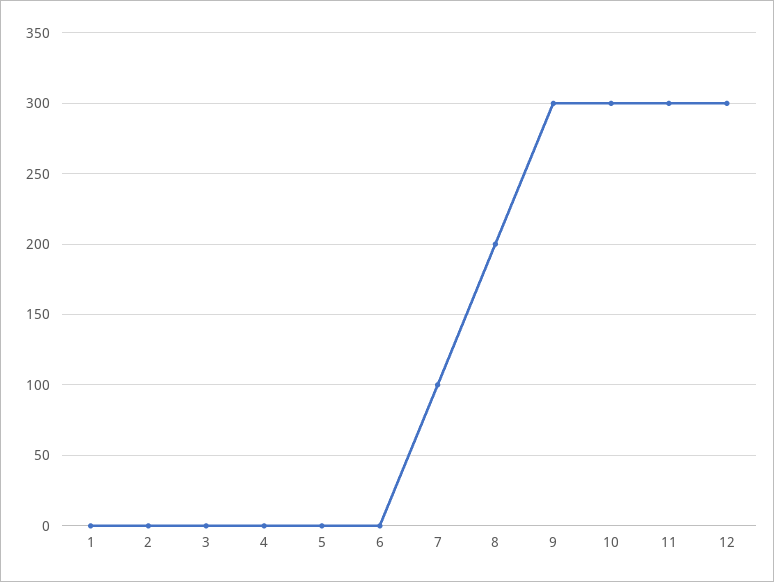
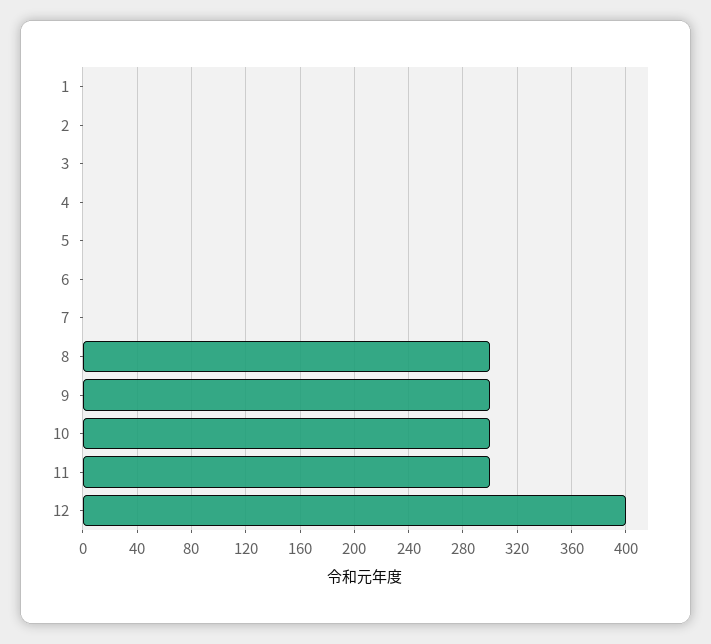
  {
    "1": 0,
    "2": 0,
    "3": 0,
    "4": 0,
    "5": 0,
    "6": 0,
-   "7": 100,
+   "7": 0,
-   "8": 200,
+   "8": 300,
    "9": 300,
    "10": 300,
    "11": 300,
-   "12": 300
+   "12": 400
  }

